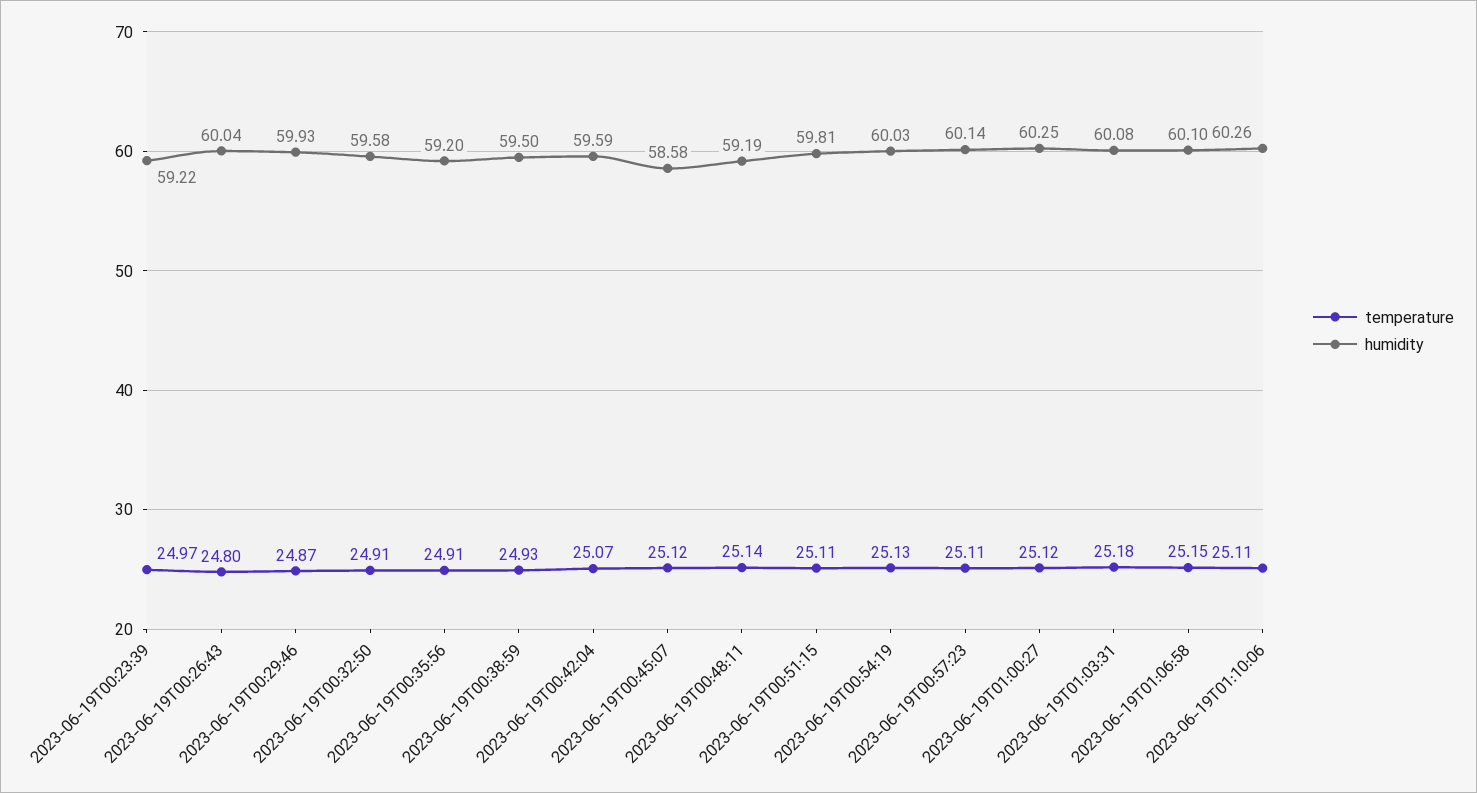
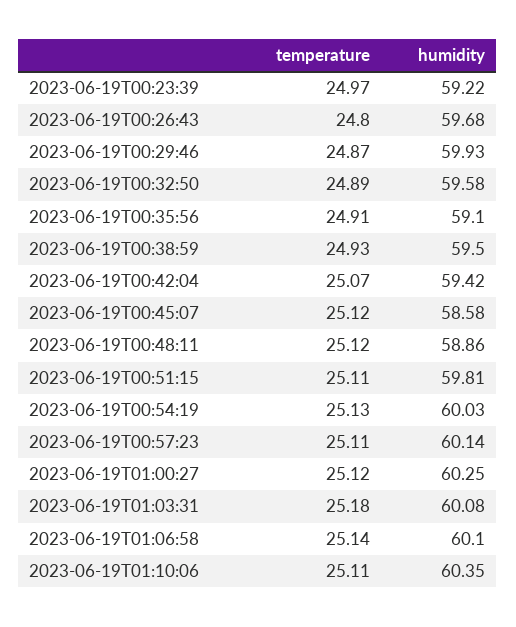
  {
    "temperature": {
      "2023-06-19T00:23:39": 24.97,
      "2023-06-19T00:26:43": 24.8,
      "2023-06-19T00:29:46": 24.87,
-     "2023-06-19T00:32:50": 24.91,
+     "2023-06-19T00:32:50": 24.89,
      "2023-06-19T00:35:56": 24.91,
      "2023-06-19T00:38:59": 24.93,
      "2023-06-19T00:42:04": 25.07,
      "2023-06-19T00:45:07": 25.12,
-     "2023-06-19T00:48:11": 25.14,
+     "2023-06-19T00:48:11": 25.12,
      "2023-06-19T00:51:15": 25.11,
      "2023-06-19T00:54:19": 25.13,
      "2023-06-19T00:57:23": 25.11,
      "2023-06-19T01:00:27": 25.12,
      "2023-06-19T01:03:31": 25.18,
-     "2023-06-19T01:06:58": 25.15,
+     "2023-06-19T01:06:58": 25.14,
      "2023-06-19T01:10:06": 25.11
    },
    "humidity": {
      "2023-06-19T00:23:39": 59.22,
-     "2023-06-19T00:26:43": 60.04,
+     "2023-06-19T00:26:43": 59.68,
      "2023-06-19T00:29:46": 59.93,
      "2023-06-19T00:32:50": 59.58,
-     "2023-06-19T00:35:56": 59.2,
+     "2023-06-19T00:35:56": 59.1,
      "2023-06-19T00:38:59": 59.5,
-     "2023-06-19T00:42:04": 59.59,
+     "2023-06-19T00:42:04": 59.42,
      "2023-06-19T00:45:07": 58.58,
-     "2023-06-19T00:48:11": 59.19,
+     "2023-06-19T00:48:11": 58.86,
      "2023-06-19T00:51:15": 59.81,
      "2023-06-19T00:54:19": 60.03,
      "2023-06-19T00:57:23": 60.14,
      "2023-06-19T01:00:27": 60.25,
      "2023-06-19T01:03:31": 60.08,
      "2023-06-19T01:06:58": 60.1,
-     "2023-06-19T01:10:06": 60.26
+     "2023-06-19T01:10:06": 60.35
    }
  }

